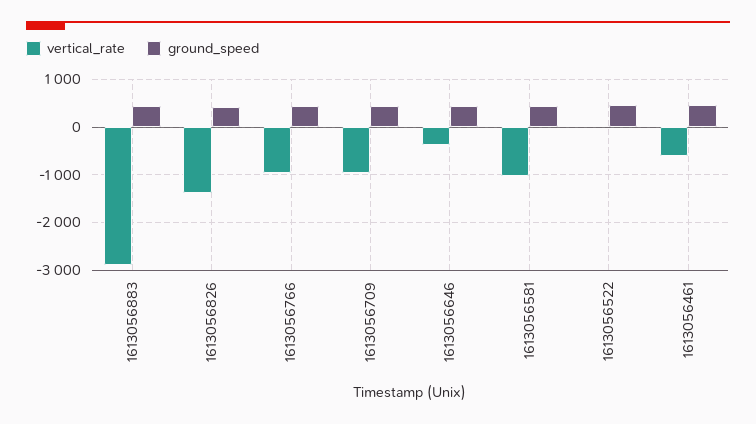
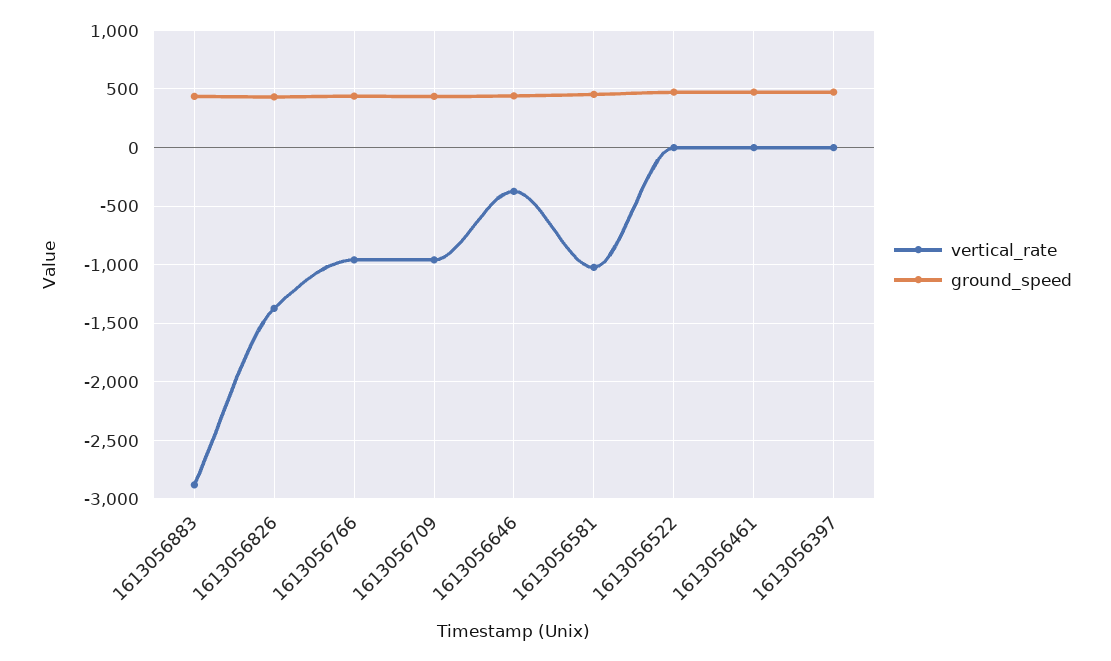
  {
    "vertical_rate": {
      "1613056883": -2900,
      "1613056826": -1400,
      "1613056766": -1000,
      "1613056709": -1000,
      "1613056646": -400,
      "1613056581": -1000,
      "1613056522": 0,
-     "1613056461": -600
+     "1613056461": 0,
+     "1613056397": 0
    },
    "ground_speed": {
      "1613056883": 400,
      "1613056826": 400,
      "1613056766": 400,
      "1613056709": 400,
      "1613056646": 400,
      "1613056581": 500,
      "1613056522": 500,
-     "1613056461": 500
+     "1613056461": 500,
+     "1613056397": 500
    }
  }

